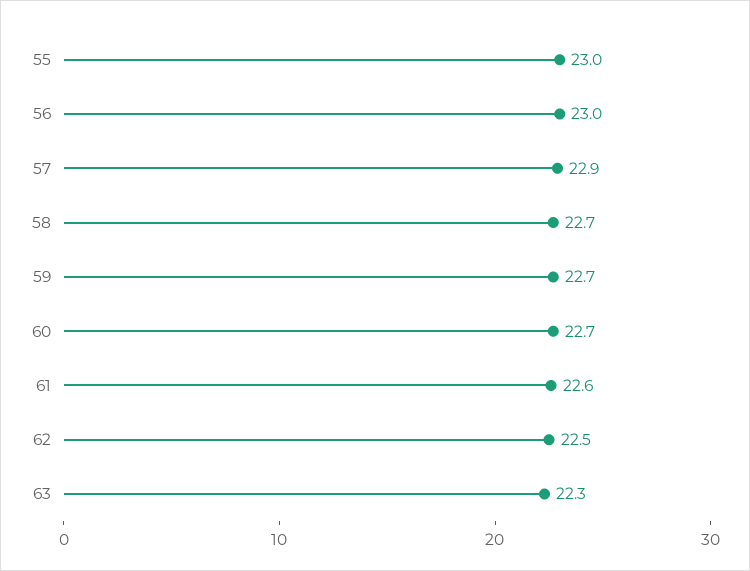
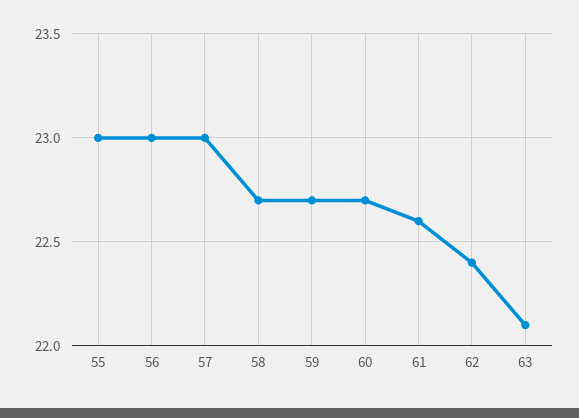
  {
    "55": 23,
    "56": 23,
-   "57": 22.9,
+   "57": 23,
    "58": 22.7,
    "59": 22.7,
    "60": 22.7,
    "61": 22.6,
-   "62": 22.5,
+   "62": 22.4,
-   "63": 22.3
+   "63": 22.1
  }

